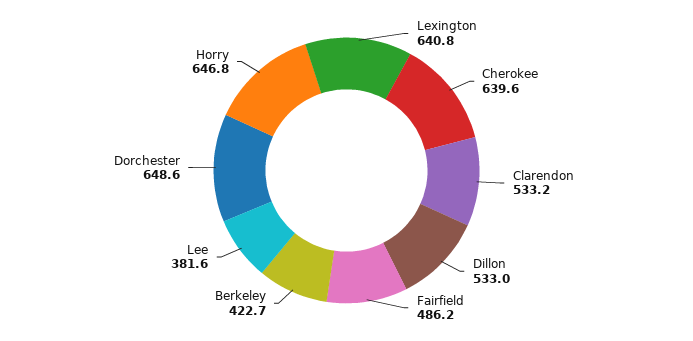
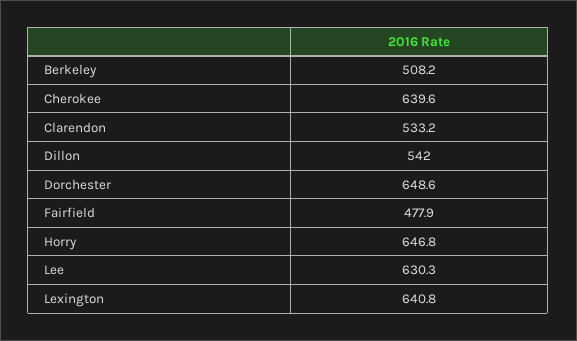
  {
    "Lexington": 640.8,
    "Cherokee": 639.6,
    "Clarendon": 533.2,
-   "Dillon": 533,
+   "Dillon": 542,
-   "Fairfield": 486.2,
+   "Fairfield": 477.9,
-   "Berkeley": 422.7,
+   "Berkeley": 508.2,
-   "Lee": 381.6,
+   "Lee": 630.3,
    "Dorchester": 648.6,
    "Horry": 646.8
  }

